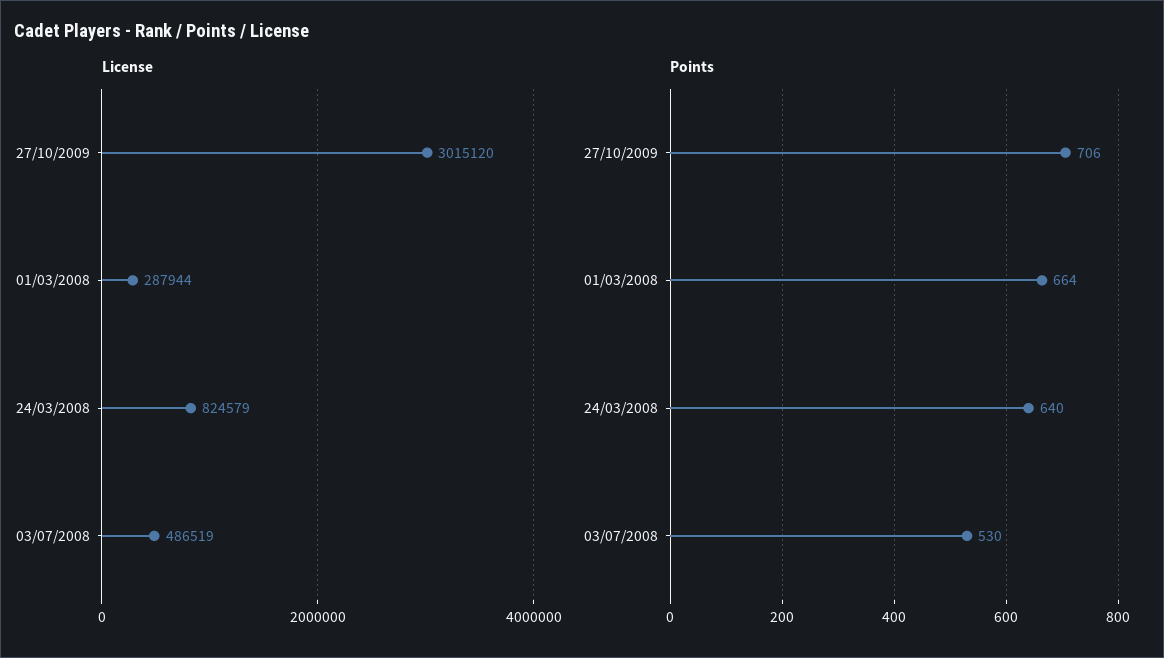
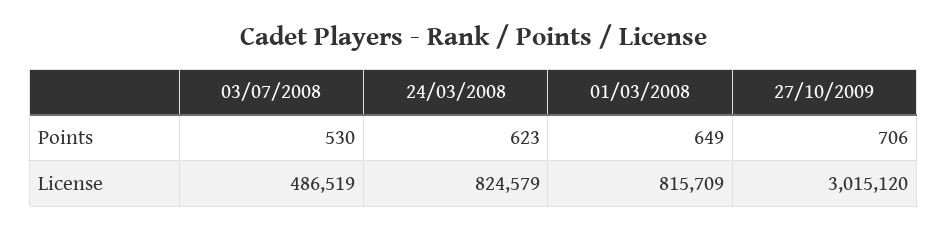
  {
    "License": {
      "27/10/2009": 3015120,
-     "01/03/2008": 287944,
+     "01/03/2008": 815709,
      "24/03/2008": 824579,
      "03/07/2008": 486519
    },
    "Points": {
      "27/10/2009": 706,
-     "01/03/2008": 664,
+     "01/03/2008": 649,
-     "24/03/2008": 640,
+     "24/03/2008": 623,
      "03/07/2008": 530
    }
  }

